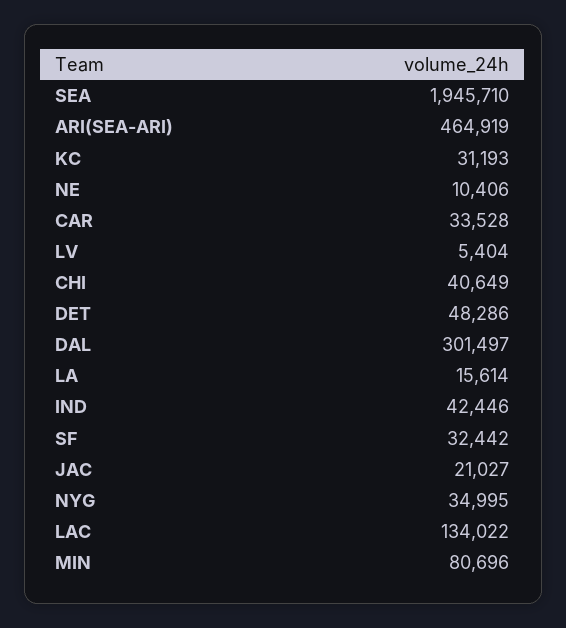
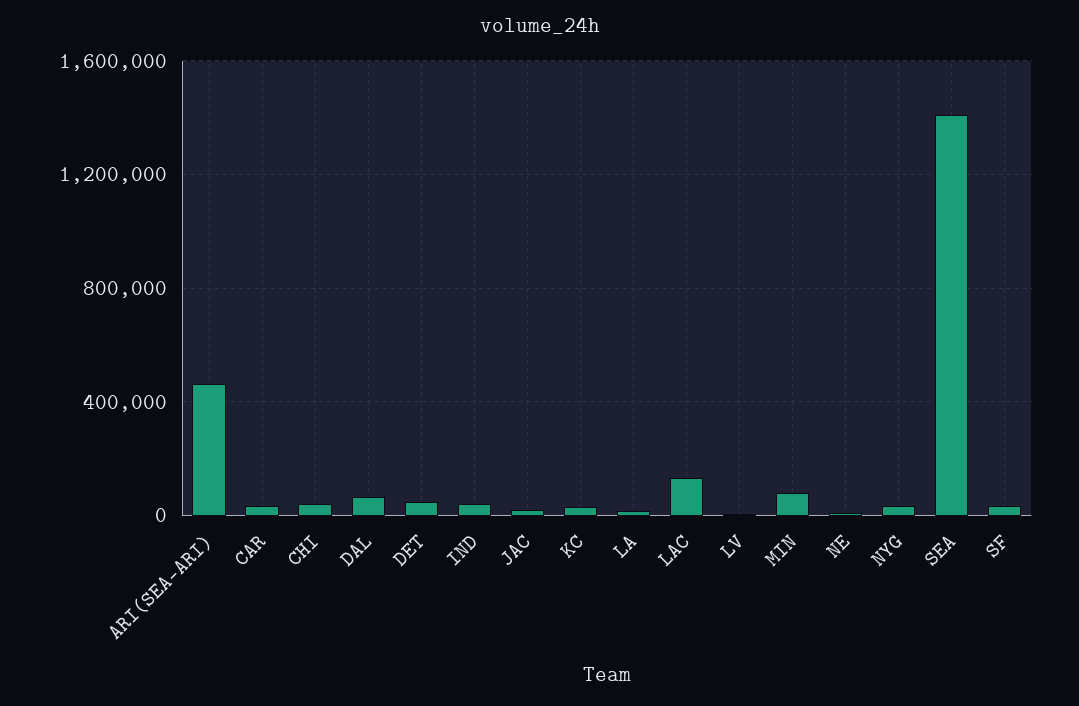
  {
-   "SEA": 1945710,
+   "SEA": 1400000,
    "ARI(SEA-ARI)": 464919,
    "KC": 31193,
    "NE": 10406,
    "CAR": 33528,
    "LV": 5404,
    "CHI": 40649,
    "DET": 48286,
-   "DAL": 301497,
+   "DAL": 50000,
    "LA": 15614,
    "IND": 42446,
    "SF": 32442,
    "JAC": 21027,
    "NYG": 34995,
    "LAC": 134022,
    "MIN": 80696
  }

